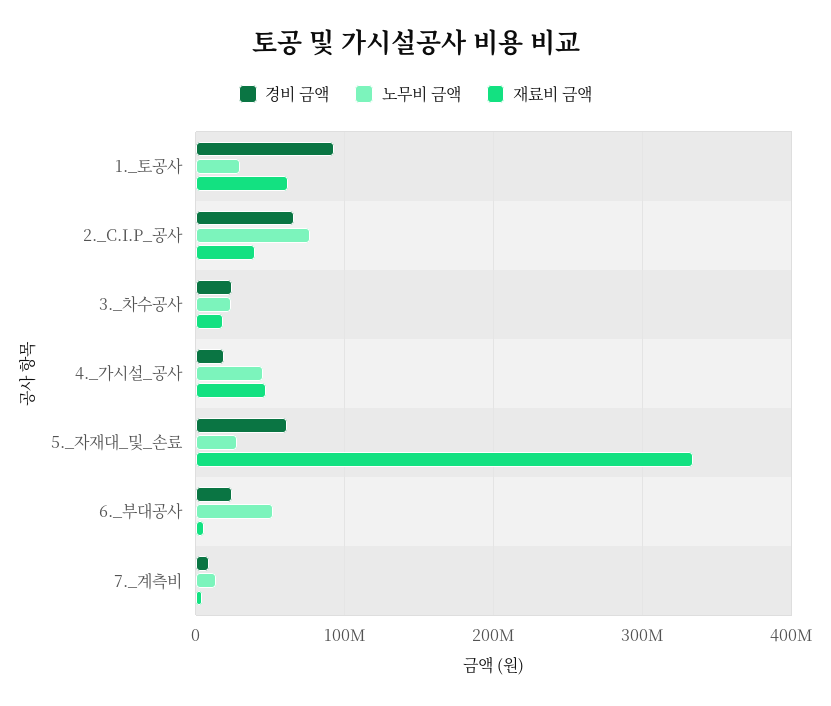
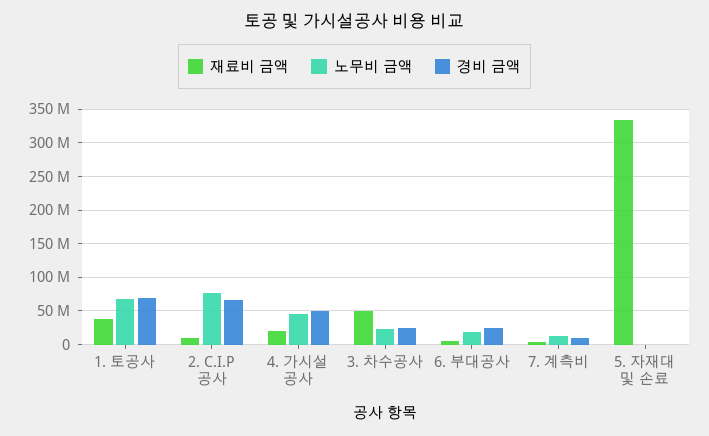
  {
    "경비 금액": {
-     "1._토공사": 90000000,
+     "1._토공사": 70000000,
      "2._C.I.P_공사": 70000000,
      "3._차수공사": 20000000,
-     "4._가시설_공사": 20000000,
+     "4._가시설_공사": 50000000,
-     "5._자재대_및_손료": 60000000,
+     "5._자재대_및_손료": 0,
      "6._부대공사": 20000000,
      "7._계측비": 10000000
    },
    "노무비 금액": {
-     "1._토공사": 30000000,
+     "1._토공사": 70000000,
      "2._C.I.P_공사": 80000000,
      "3._차수공사": 20000000,
      "4._가시설_공사": 50000000,
-     "5._자재대_및_손료": 30000000,
+     "5._자재대_및_손료": 0,
-     "6._부대공사": 50000000,
+     "6._부대공사": 20000000,
      "7._계측비": 10000000
    },
    "재료비 금액": {
-     "1._토공사": 60000000,
+     "1._토공사": 40000000,
-     "2._C.I.P_공사": 40000000,
+     "2._C.I.P_공사": 10000000,
-     "3._차수공사": 20000000,
+     "3._차수공사": 50000000,
-     "4._가시설_공사": 50000000,
+     "4._가시설_공사": 20000000,
      "5._자재대_및_손료": 330000000,
      "6._부대공사": 10000000,
      "7._계측비": 0
    }
  }

